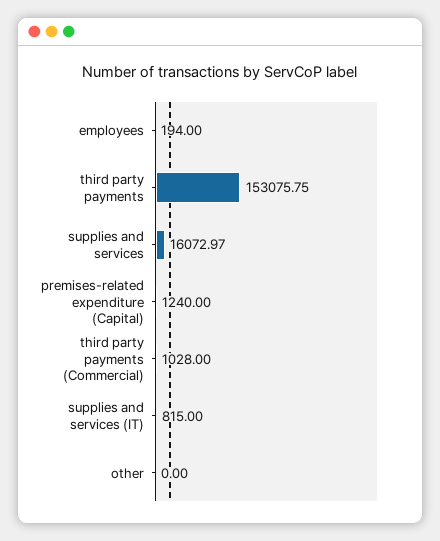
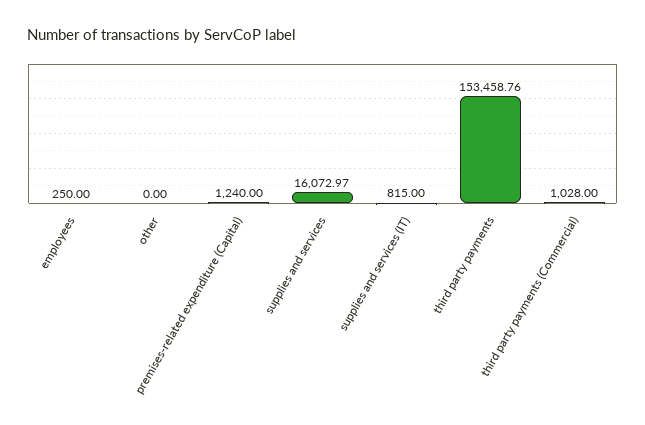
  {
-   "employees": 194,
+   "employees": 250,
-   "third party payments": 153075.75,
+   "third party payments": 153458.76,
    "supplies and services": 16072.97,
    "premises-related expenditure (Capital)": 1240,
    "third party payments (Commercial)": 1028,
    "supplies and services (IT)": 815,
    "other": 0
  }

